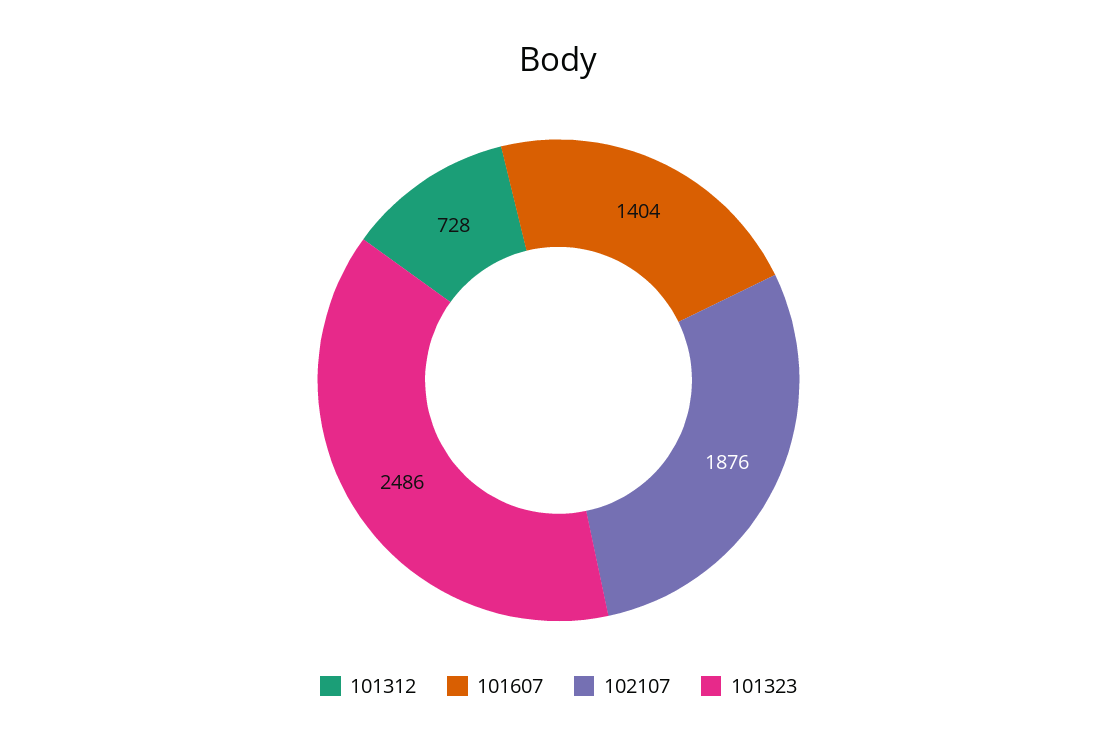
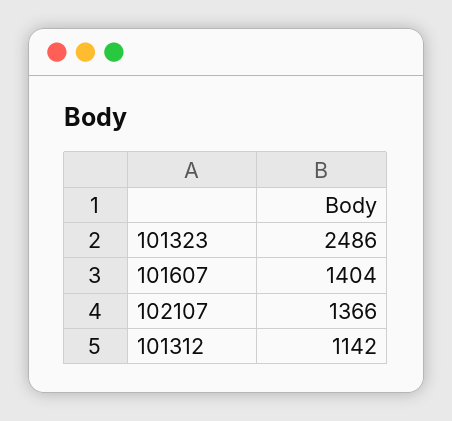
  {
-   "101312": 728,
+   "101312": 1142,
    "101607": 1404,
-   "102107": 1876,
+   "102107": 1366,
    "101323": 2486
  }

